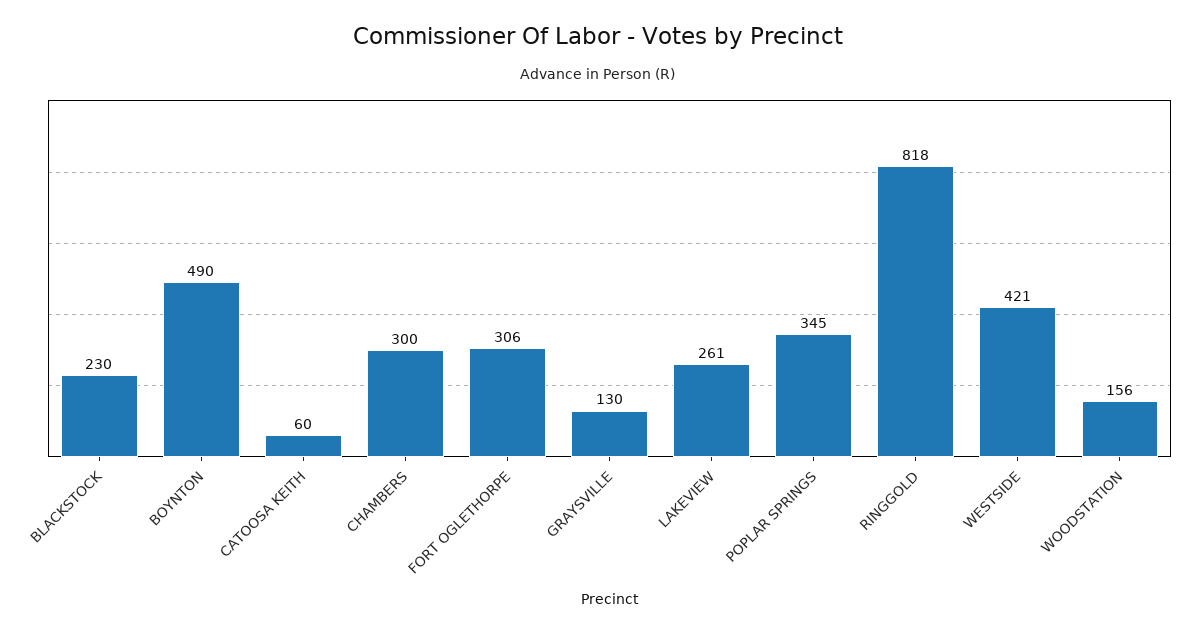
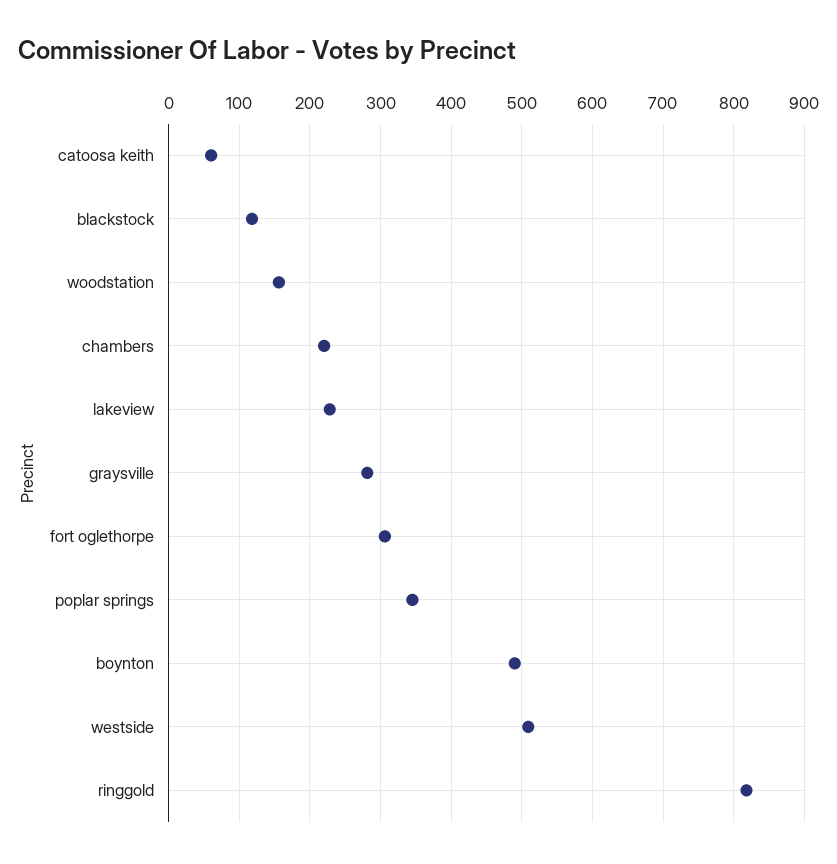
  {
-   "BLACKSTOCK": 230,
+   "BLACKSTOCK": 120,
    "BOYNTON": 490,
    "CATOOSA KEITH": 60,
-   "CHAMBERS": 300,
+   "CHAMBERS": 220,
    "FORT OGLETHORPE": 306,
-   "GRAYSVILLE": 130,
+   "GRAYSVILLE": 280,
-   "LAKEVIEW": 261,
+   "LAKEVIEW": 230,
    "POPLAR SPRINGS": 345,
    "RINGGOLD": 818,
-   "WESTSIDE": 421,
+   "WESTSIDE": 510,
    "WOODSTATION": 156
  }

